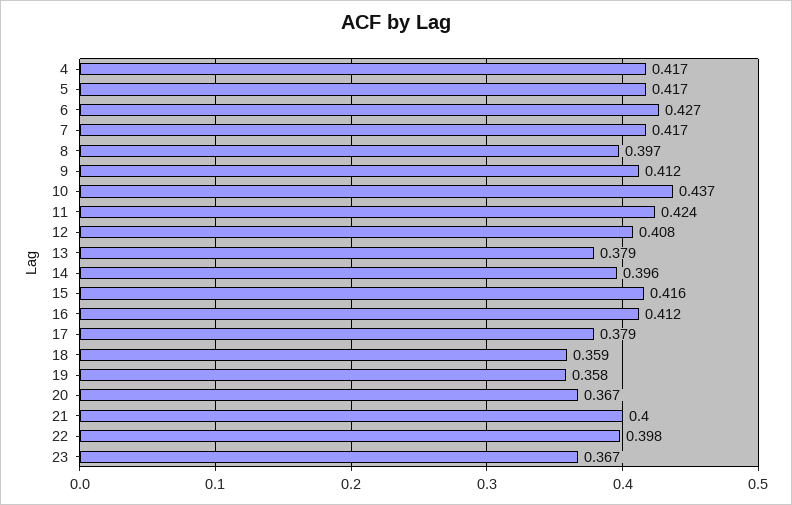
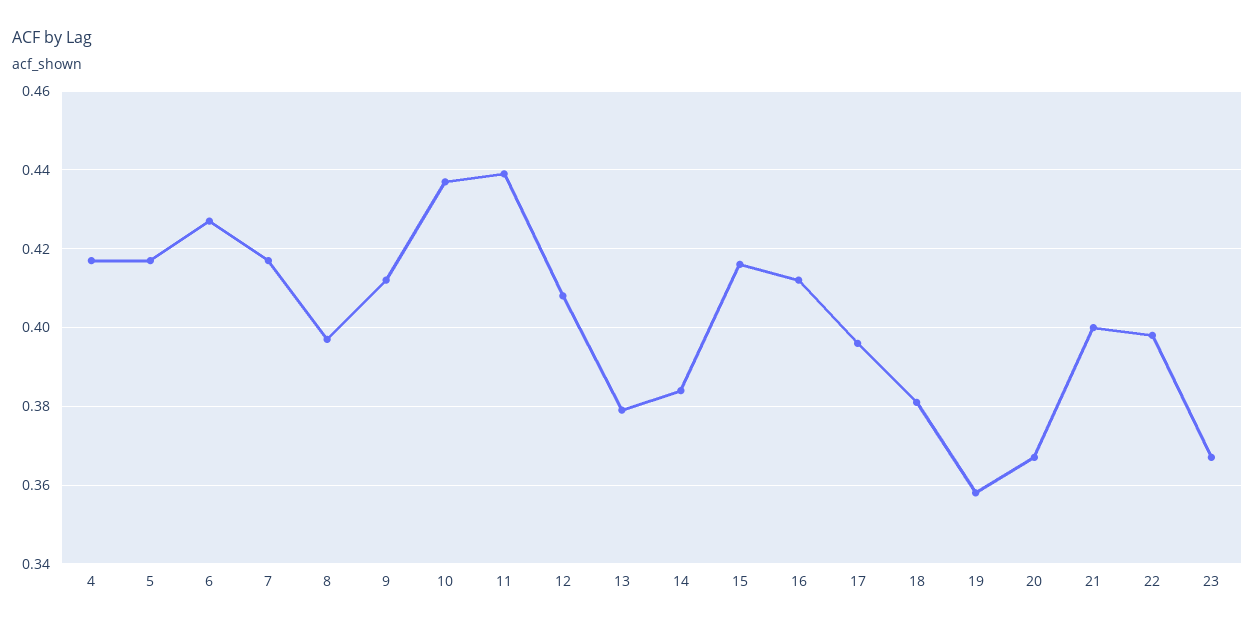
  {
    "4": 0.417,
    "5": 0.417,
    "6": 0.427,
    "7": 0.417,
    "8": 0.397,
    "9": 0.412,
    "10": 0.437,
-   "11": 0.424,
+   "11": 0.44,
    "12": 0.408,
    "13": 0.379,
-   "14": 0.396,
+   "14": 0.385,
    "15": 0.416,
    "16": 0.412,
-   "17": 0.379,
+   "17": 0.395,
-   "18": 0.359,
+   "18": 0.38,
    "19": 0.358,
    "20": 0.367,
    "21": 0.4,
    "22": 0.398,
    "23": 0.367
  }

